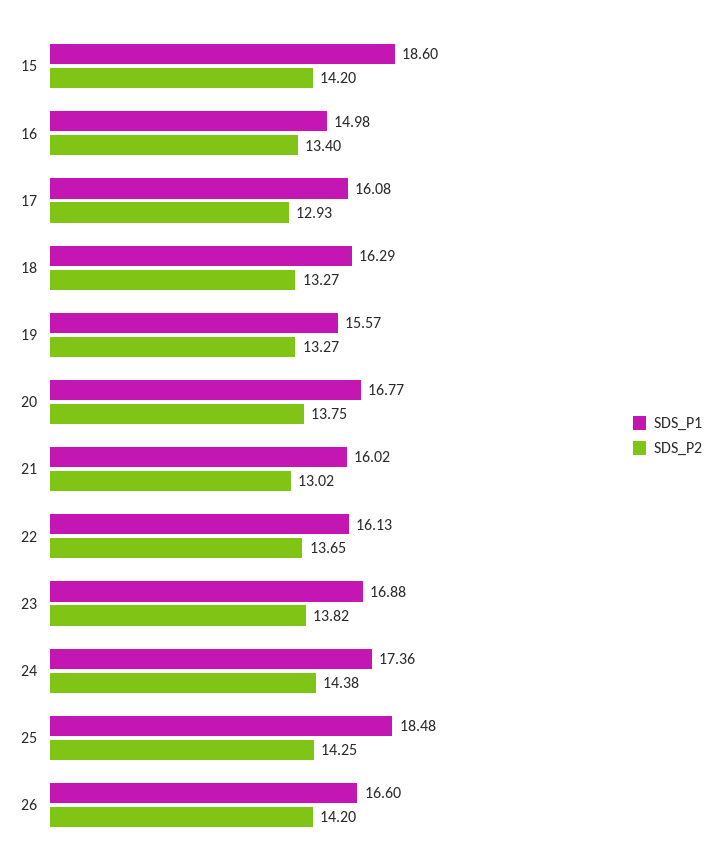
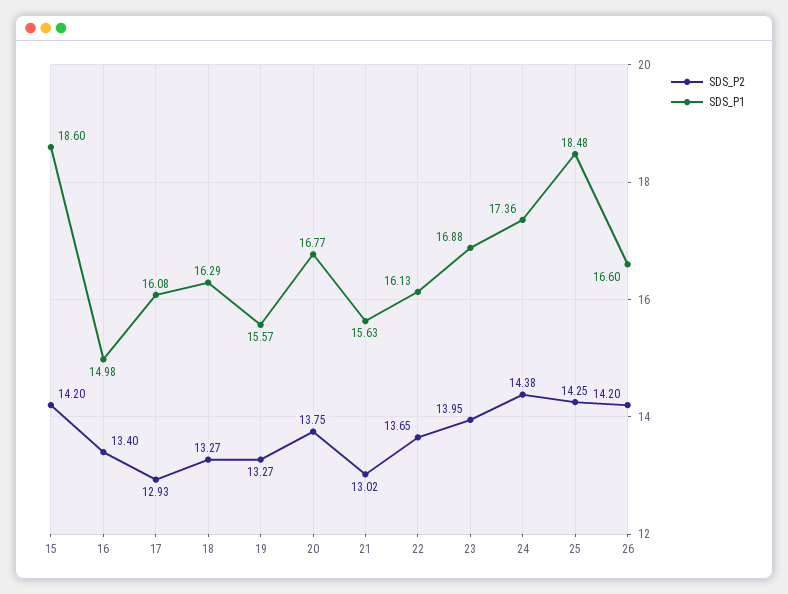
  {
    "SDS_P1": {
      "15": 18.6,
      "16": 14.98,
      "17": 16.08,
      "18": 16.29,
      "19": 15.57,
      "20": 16.77,
-     "21": 16.02,
+     "21": 15.63,
      "22": 16.13,
      "23": 16.88,
      "24": 17.36,
      "25": 18.48,
      "26": 16.6
    },
    "SDS_P2": {
      "15": 14.2,
      "16": 13.4,
      "17": 12.93,
      "18": 13.27,
      "19": 13.27,
      "20": 13.75,
      "21": 13.02,
      "22": 13.65,
-     "23": 13.82,
+     "23": 13.95,
      "24": 14.38,
      "25": 14.25,
      "26": 14.2
    }
  }

